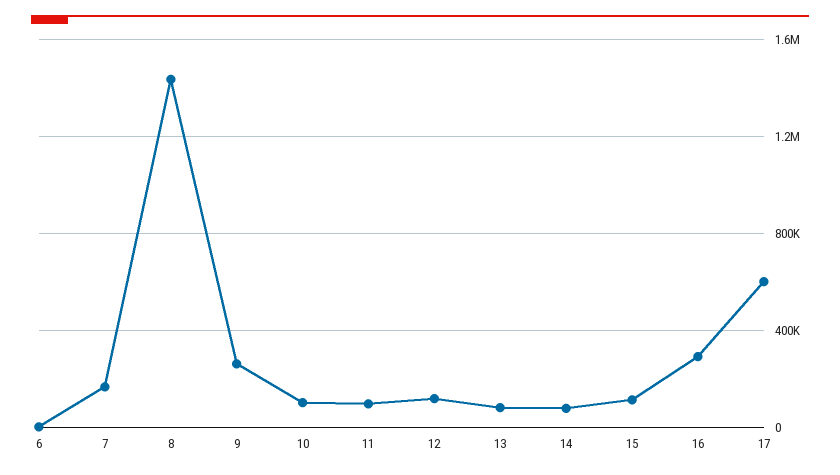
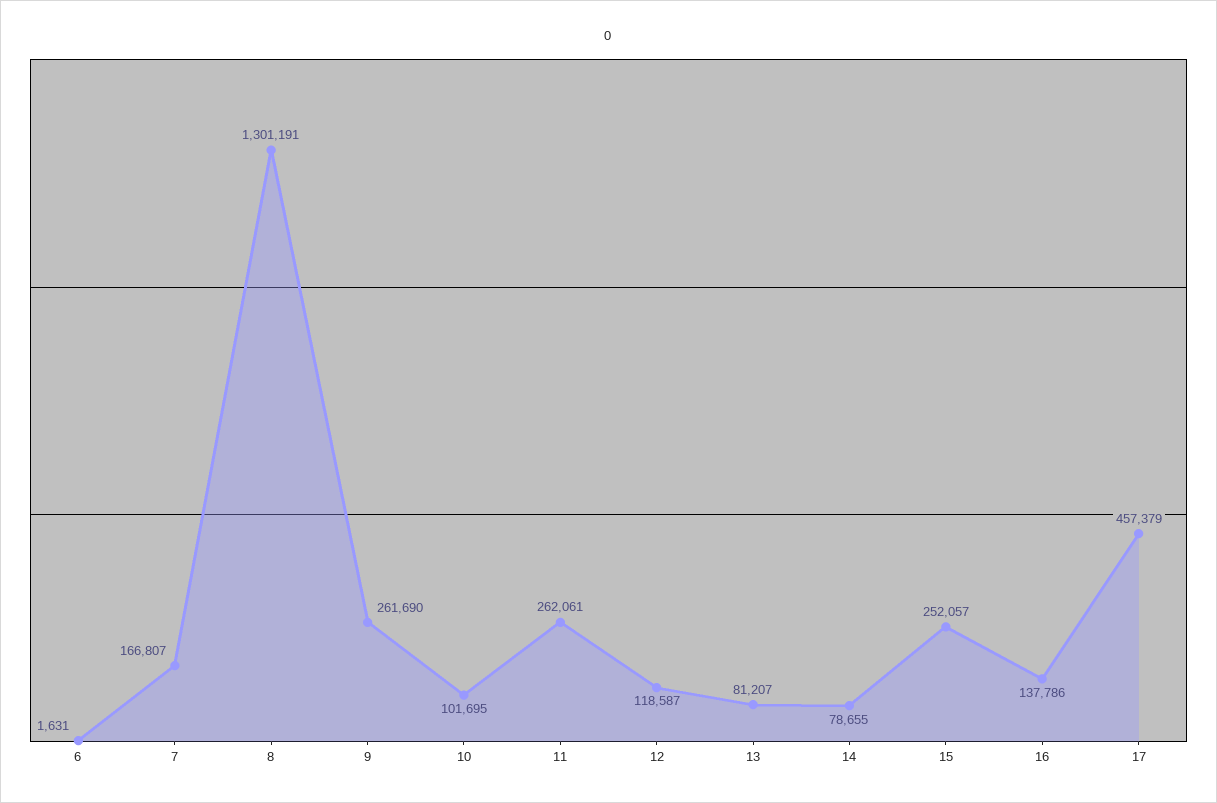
  {
    "6": 1631,
    "7": 166807,
-   "8": 1450000,
+   "8": 1301191,
    "9": 261690,
    "10": 101695,
-   "11": 100000,
+   "11": 262061,
    "12": 118587,
    "13": 81207,
    "14": 78655,
-   "15": 100000,
+   "15": 252057,
-   "16": 300000,
+   "16": 137786,
-   "17": 600000
+   "17": 457379
  }

